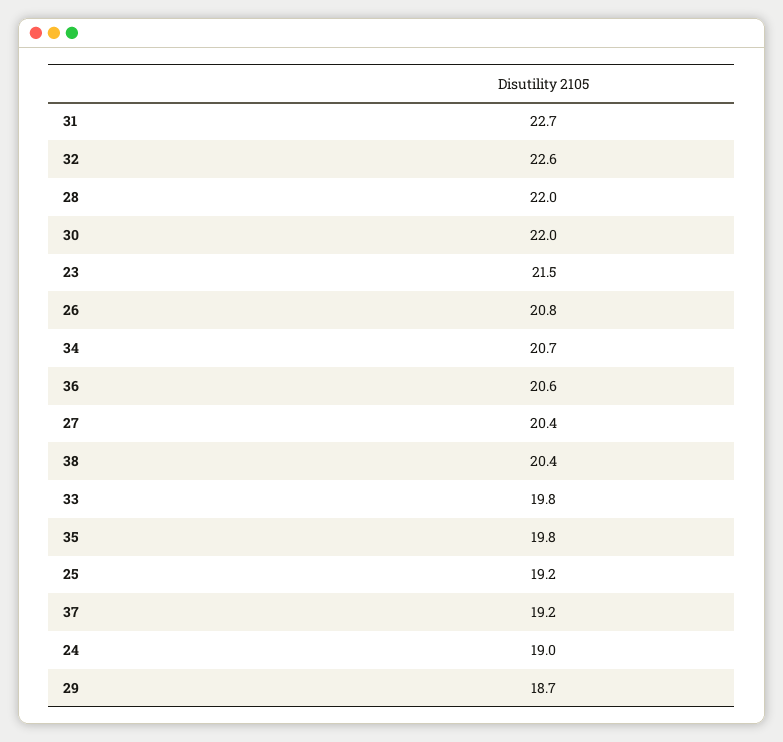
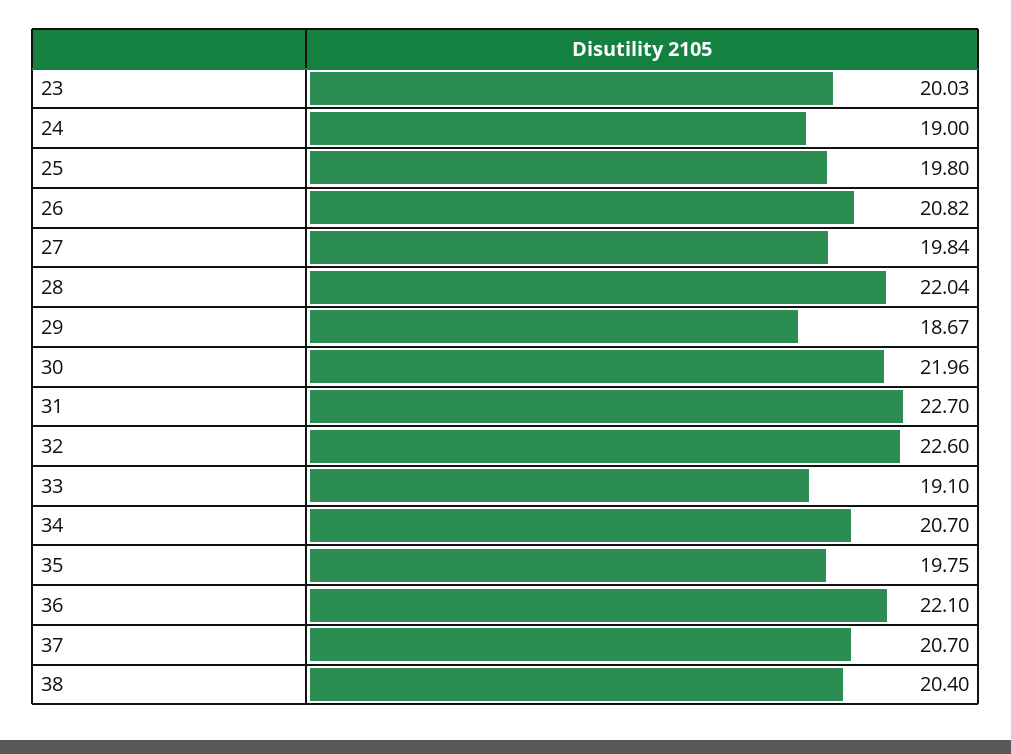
  {
    "31": 22.7,
    "32": 22.6,
    "28": 22.04,
    "30": 21.96,
-   "23": 21.5,
+   "23": 20.03,
    "26": 20.82,
    "34": 20.7,
-   "36": 20.6,
+   "36": 22.1,
-   "27": 20.4,
+   "27": 19.84,
    "38": 20.4,
-   "33": 19.8,
+   "33": 19.1,
    "35": 19.75,
-   "25": 19.2,
+   "25": 19.8,
-   "37": 19.2,
+   "37": 20.7,
    "24": 19,
    "29": 18.67
  }

